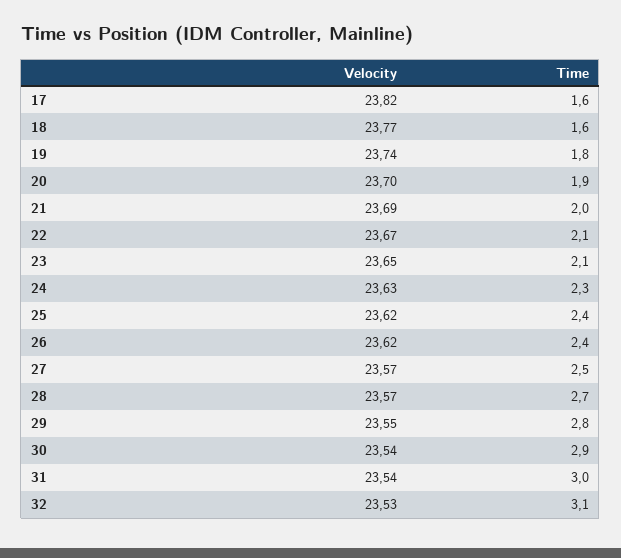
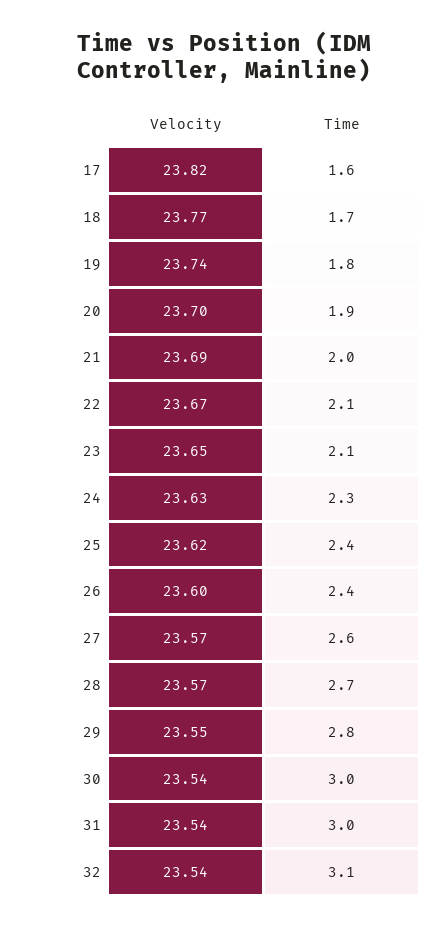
  {
    "Velocity": {
      "17": 23.82,
      "18": 23.77,
      "19": 23.74,
      "20": 23.7,
      "21": 23.69,
      "22": 23.67,
      "23": 23.65,
      "24": 23.63,
      "25": 23.62,
-     "26": 23.62,
+     "26": 23.6,
      "27": 23.57,
      "28": 23.57,
      "29": 23.55,
      "30": 23.54,
      "31": 23.54,
-     "32": 23.53
+     "32": 23.54
    },
    "Time": {
      "17": 1.6,
-     "18": 1.6,
+     "18": 1.7,
      "19": 1.8,
      "20": 1.9,
      "21": 2,
      "22": 2.1,
      "23": 2.1,
      "24": 2.3,
      "25": 2.4,
      "26": 2.4,
-     "27": 2.5,
+     "27": 2.6,
      "28": 2.7,
      "29": 2.8,
-     "30": 2.9,
+     "30": 3,
      "31": 3,
      "32": 3.1
    }
  }

